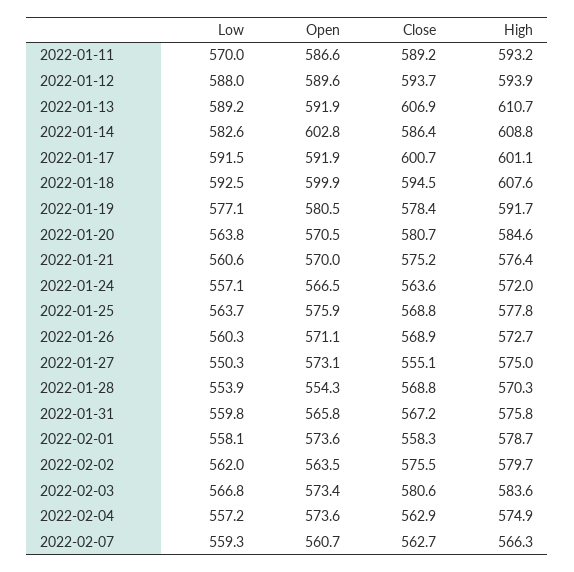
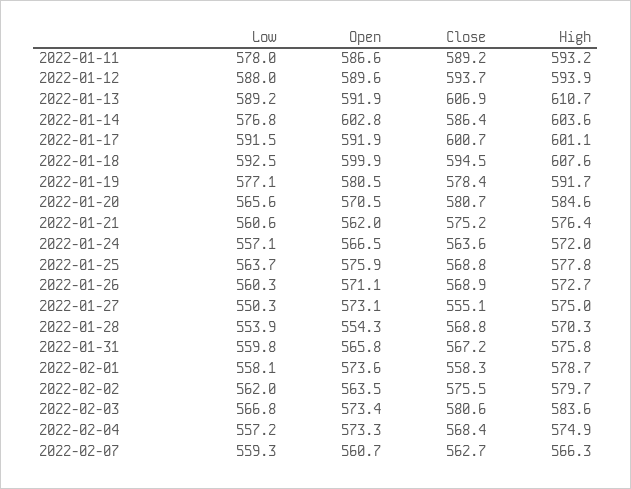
  {
    "Low": {
-     "2022-01-11": 570,
+     "2022-01-11": 578,
      "2022-01-12": 588,
      "2022-01-13": 589.2,
-     "2022-01-14": 582.6,
+     "2022-01-14": 576.8,
      "2022-01-17": 591.5,
      "2022-01-18": 592.5,
      "2022-01-19": 577.1,
-     "2022-01-20": 563.8,
+     "2022-01-20": 565.6,
      "2022-01-21": 560.6,
      "2022-01-24": 557.1,
      "2022-01-25": 563.7,
      "2022-01-26": 560.3,
      "2022-01-27": 550.3,
      "2022-01-28": 553.9,
      "2022-01-31": 559.8,
      "2022-02-01": 558.1,
      "2022-02-02": 562,
      "2022-02-03": 566.8,
      "2022-02-04": 557.2,
      "2022-02-07": 559.3
    },
    "Open": {
      "2022-01-11": 586.6,
      "2022-01-12": 589.6,
      "2022-01-13": 591.9,
      "2022-01-14": 602.8,
      "2022-01-17": 591.9,
      "2022-01-18": 599.9,
      "2022-01-19": 580.5,
      "2022-01-20": 570.5,
-     "2022-01-21": 570,
+     "2022-01-21": 562,
      "2022-01-24": 566.5,
      "2022-01-25": 575.9,
      "2022-01-26": 571.1,
      "2022-01-27": 573.1,
      "2022-01-28": 554.3,
      "2022-01-31": 565.8,
      "2022-02-01": 573.6,
      "2022-02-02": 563.5,
      "2022-02-03": 573.4,
-     "2022-02-04": 573.6,
+     "2022-02-04": 573.3,
      "2022-02-07": 560.7
    },
    "Close": {
      "2022-01-11": 589.2,
      "2022-01-12": 593.7,
      "2022-01-13": 606.9,
      "2022-01-14": 586.4,
      "2022-01-17": 600.7,
      "2022-01-18": 594.5,
      "2022-01-19": 578.4,
      "2022-01-20": 580.7,
      "2022-01-21": 575.2,
      "2022-01-24": 563.6,
      "2022-01-25": 568.8,
      "2022-01-26": 568.9,
      "2022-01-27": 555.1,
      "2022-01-28": 568.8,
      "2022-01-31": 567.2,
      "2022-02-01": 558.3,
      "2022-02-02": 575.5,
      "2022-02-03": 580.6,
-     "2022-02-04": 562.9,
+     "2022-02-04": 568.4,
      "2022-02-07": 562.7
    },
    "High": {
      "2022-01-11": 593.2,
      "2022-01-12": 593.9,
      "2022-01-13": 610.7,
-     "2022-01-14": 608.8,
+     "2022-01-14": 603.6,
      "2022-01-17": 601.1,
      "2022-01-18": 607.6,
      "2022-01-19": 591.7,
      "2022-01-20": 584.6,
      "2022-01-21": 576.4,
      "2022-01-24": 572,
      "2022-01-25": 577.8,
      "2022-01-26": 572.7,
      "2022-01-27": 575,
      "2022-01-28": 570.3,
      "2022-01-31": 575.8,
      "2022-02-01": 578.7,
      "2022-02-02": 579.7,
      "2022-02-03": 583.6,
      "2022-02-04": 574.9,
      "2022-02-07": 566.3
    }
  }

